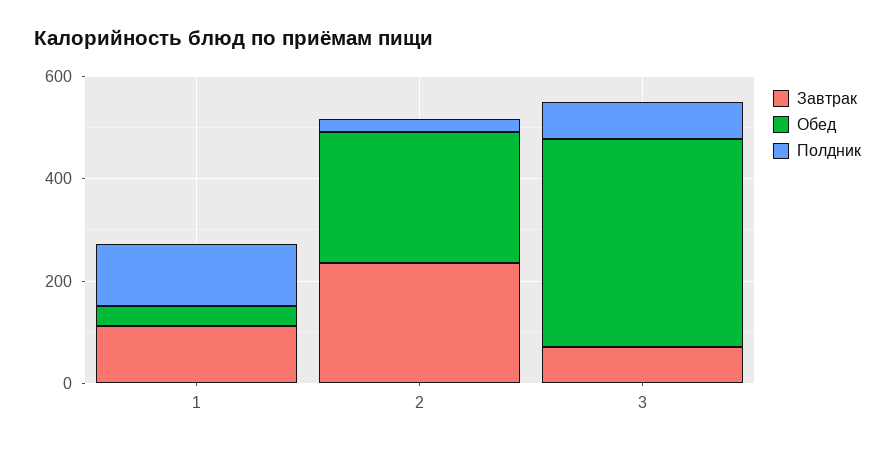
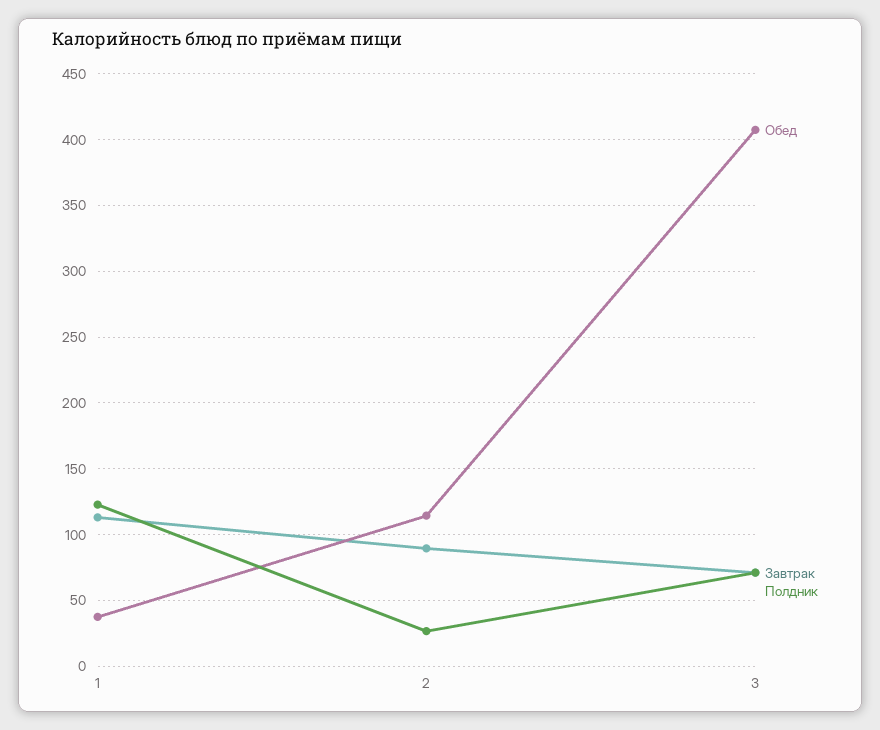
  {
    "Завтрак": {
      "1": 115,
-     "2": 250,
+     "2": 90,
      "3": 70
    },
    "Обед": {
      "1": 40,
-     "2": 250,
+     "2": 115,
      "3": 405
    },
    "Полдник": {
      "1": 125,
      "2": 25,
      "3": 70
    }
  }

